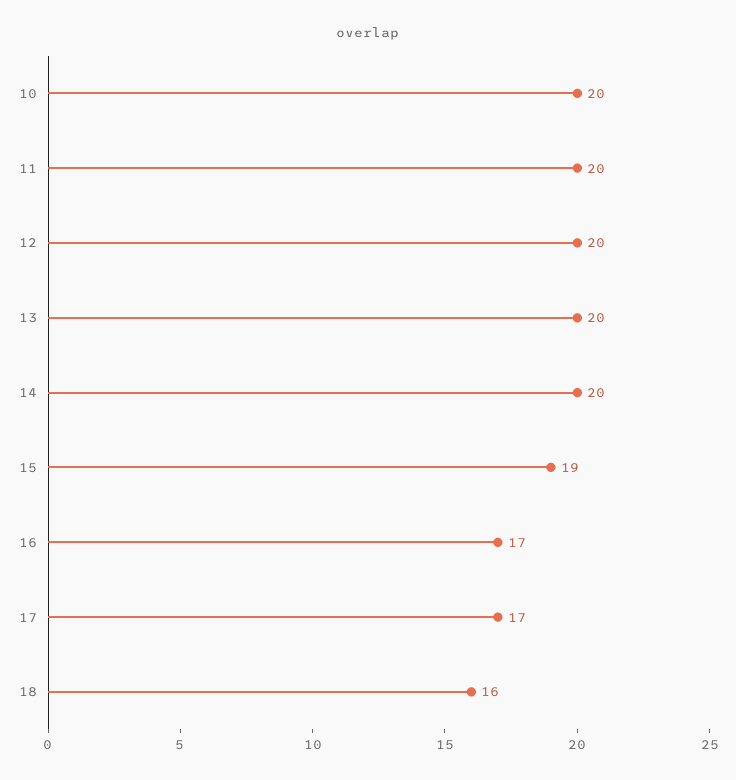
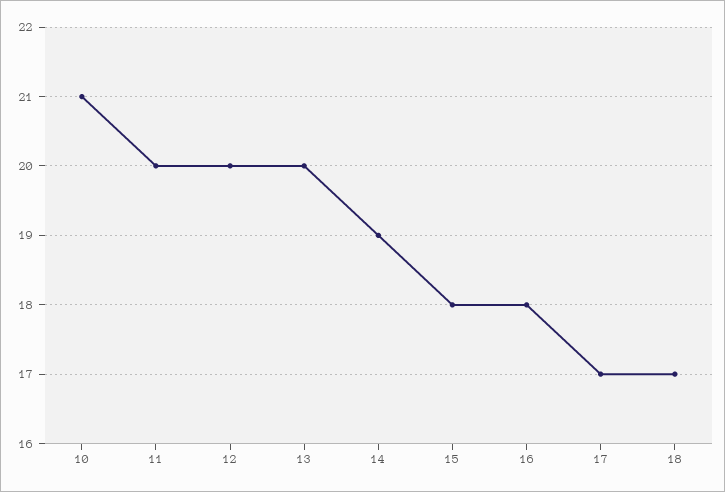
  {
-   "10": 20,
+   "10": 21,
    "11": 20,
    "12": 20,
    "13": 20,
-   "14": 20,
+   "14": 19,
-   "15": 19,
+   "15": 18,
-   "16": 17,
+   "16": 18,
    "17": 17,
-   "18": 16
+   "18": 17
  }

